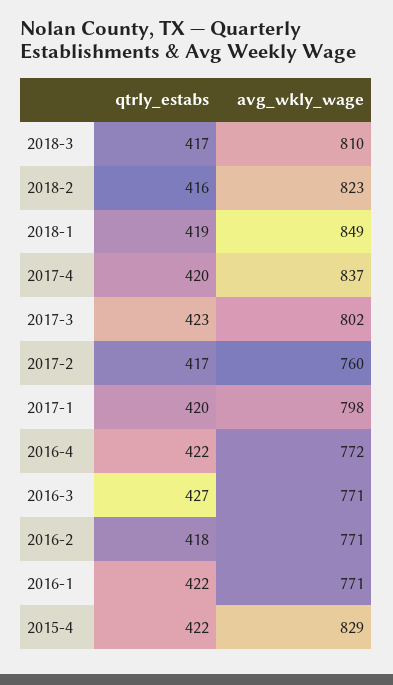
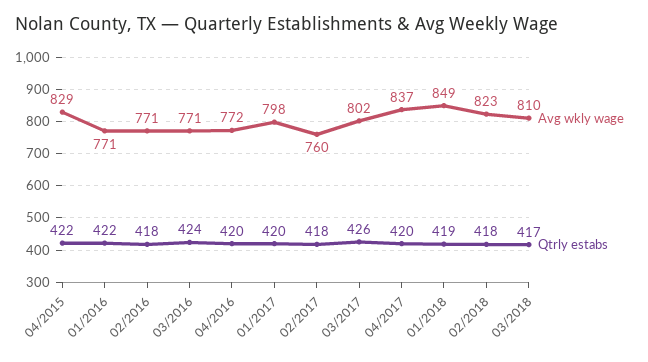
  {
    "qtrly_estabs": {
      "2018-3": 417,
-     "2018-2": 416,
+     "2018-2": 418,
      "2018-1": 419,
      "2017-4": 420,
-     "2017-3": 423,
+     "2017-3": 426,
-     "2017-2": 417,
+     "2017-2": 418,
      "2017-1": 420,
-     "2016-4": 422,
+     "2016-4": 420,
-     "2016-3": 427,
+     "2016-3": 424,
      "2016-2": 418,
      "2016-1": 422,
      "2015-4": 422
    },
    "avg_wkly_wage": {
      "2018-3": 810,
      "2018-2": 823,
      "2018-1": 849,
      "2017-4": 837,
      "2017-3": 802,
      "2017-2": 760,
      "2017-1": 798,
      "2016-4": 772,
      "2016-3": 771,
      "2016-2": 771,
      "2016-1": 771,
      "2015-4": 829
    }
  }

